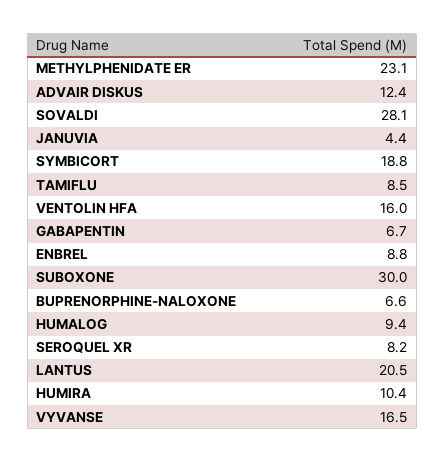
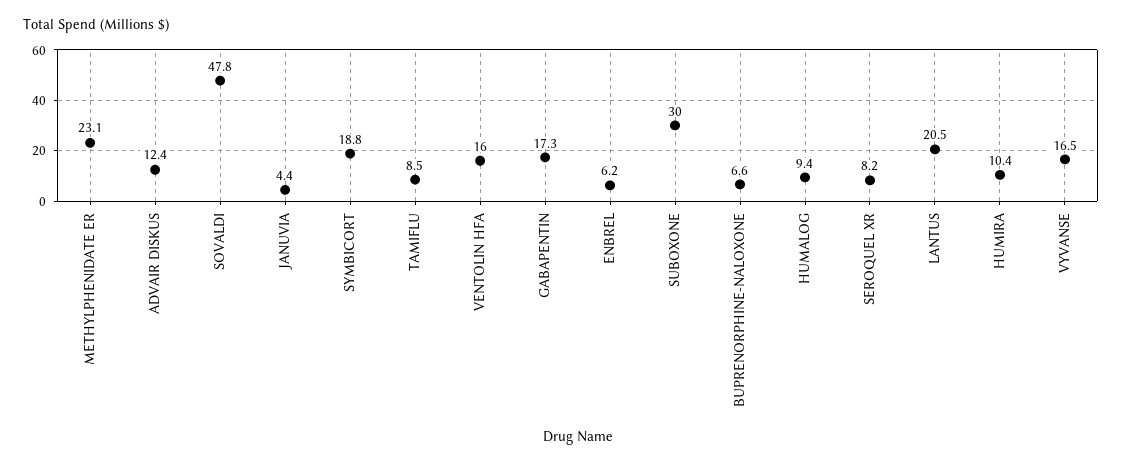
  {
    "METHYLPHENIDATE ER": 23.1,
    "ADVAIR DISKUS": 12.4,
-   "SOVALDI": 28.1,
+   "SOVALDI": 47.8,
    "JANUVIA": 4.4,
    "SYMBICORT": 18.8,
    "TAMIFLU": 8.5,
    "VENTOLIN HFA": 16,
-   "GABAPENTIN": 6.7,
+   "GABAPENTIN": 17.3,
-   "ENBREL": 8.8,
+   "ENBREL": 6.2,
    "SUBOXONE": 30,
    "BUPRENORPHINE-NALOXONE": 6.6,
    "HUMALOG": 9.4,
    "SEROQUEL XR": 8.2,
    "LANTUS": 20.5,
    "HUMIRA": 10.4,
    "VYVANSE": 16.5
  }

